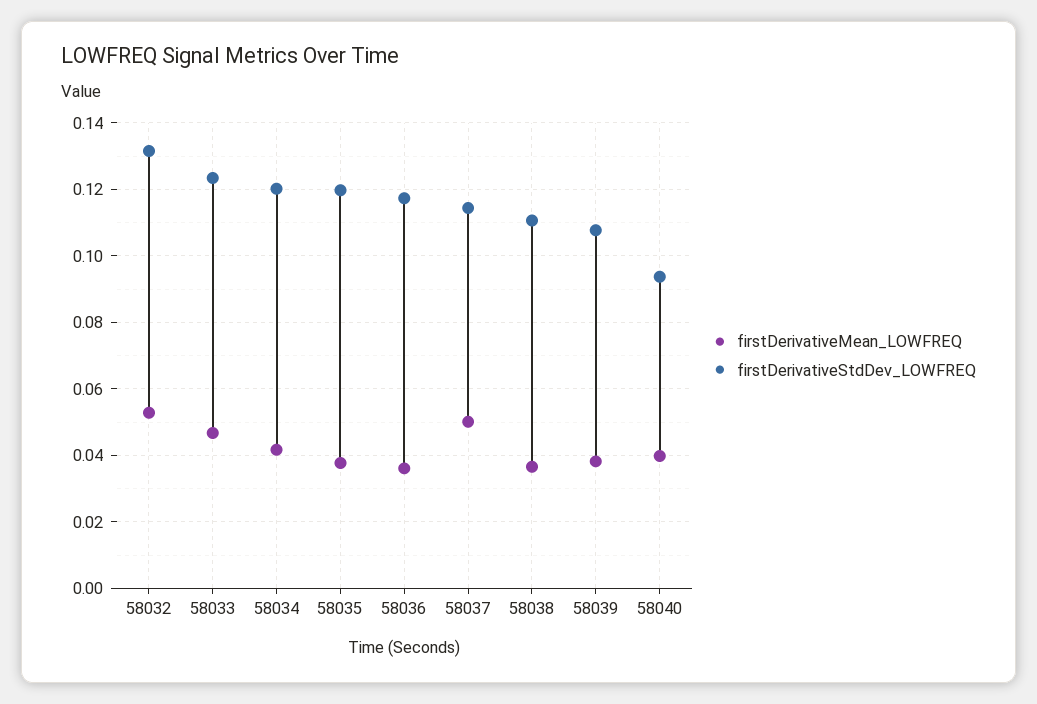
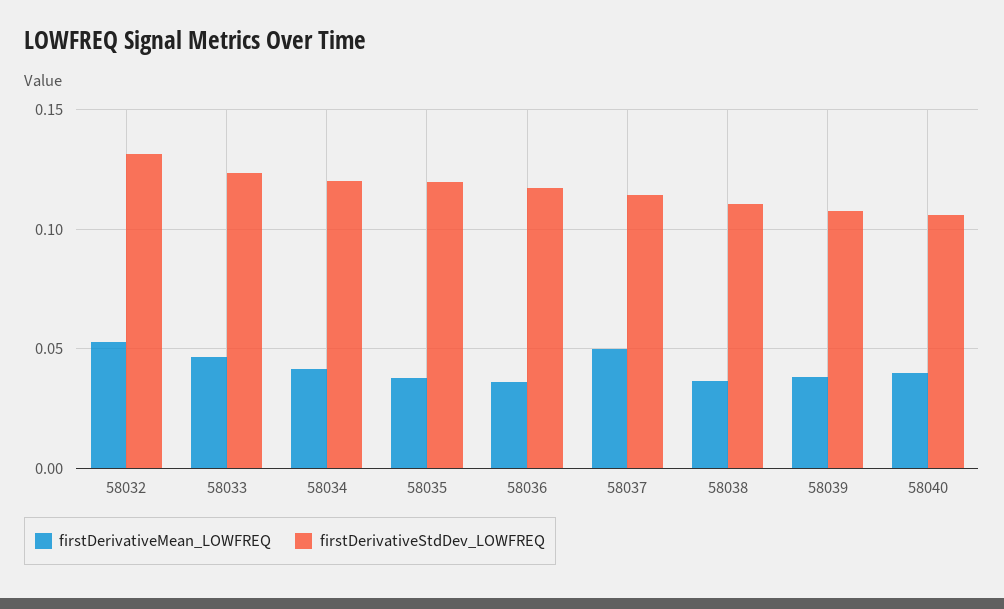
  {
    "firstDerivativeMean_LOWFREQ": {
      "58032": 0.052,
      "58033": 0.046,
      "58034": 0.042,
      "58035": 0.038,
      "58036": 0.036,
      "58037": 0.05,
      "58038": 0.036,
      "58039": 0.038,
      "58040": 0.04
    },
    "firstDerivativeStdDev_LOWFREQ": {
      "58032": 0.132,
      "58033": 0.124,
      "58034": 0.12,
      "58035": 0.12,
      "58036": 0.118,
      "58037": 0.114,
      "58038": 0.11,
      "58039": 0.108,
-     "58040": 0.094
+     "58040": 0.105
    }
  }

